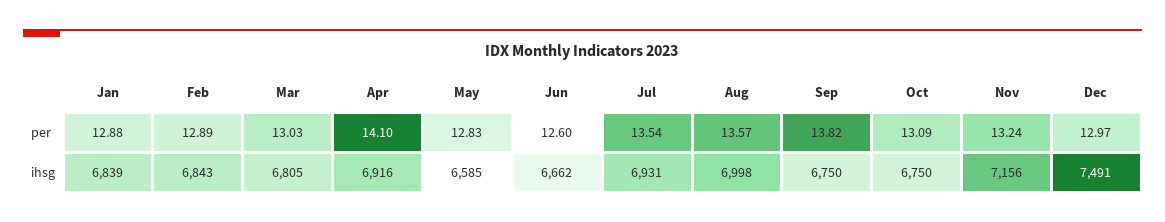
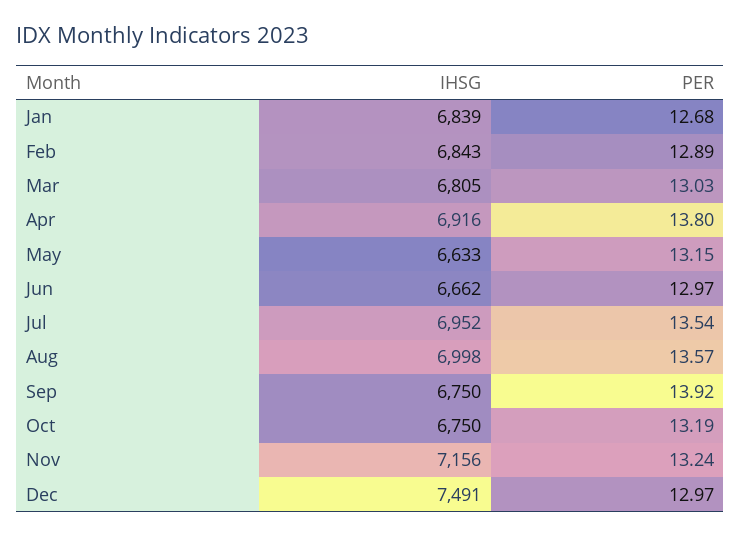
  {
    "Jan": {
-     "per": 12.88,
+     "per": 12.68,
      "ihsg": 6839
    },
    "Feb": {
      "per": 12.89,
      "ihsg": 6843
    },
    "Mar": {
      "per": 13.03,
      "ihsg": 6805
    },
    "Apr": {
-     "per": 14.1,
+     "per": 13.8,
      "ihsg": 6916
    },
    "May": {
-     "per": 12.83,
+     "per": 13.15,
-     "ihsg": 6585
+     "ihsg": 6633
    },
    "Jun": {
-     "per": 12.6,
+     "per": 12.97,
      "ihsg": 6662
    },
    "Jul": {
      "per": 13.54,
-     "ihsg": 6931
+     "ihsg": 6952
    },
    "Aug": {
      "per": 13.57,
      "ihsg": 6998
    },
    "Sep": {
-     "per": 13.82,
+     "per": 13.92,
      "ihsg": 6750
    },
    "Oct": {
-     "per": 13.09,
+     "per": 13.19,
      "ihsg": 6750
    },
    "Nov": {
      "per": 13.24,
      "ihsg": 7156
    },
    "Dec": {
      "per": 12.97,
      "ihsg": 7491
    }
  }

